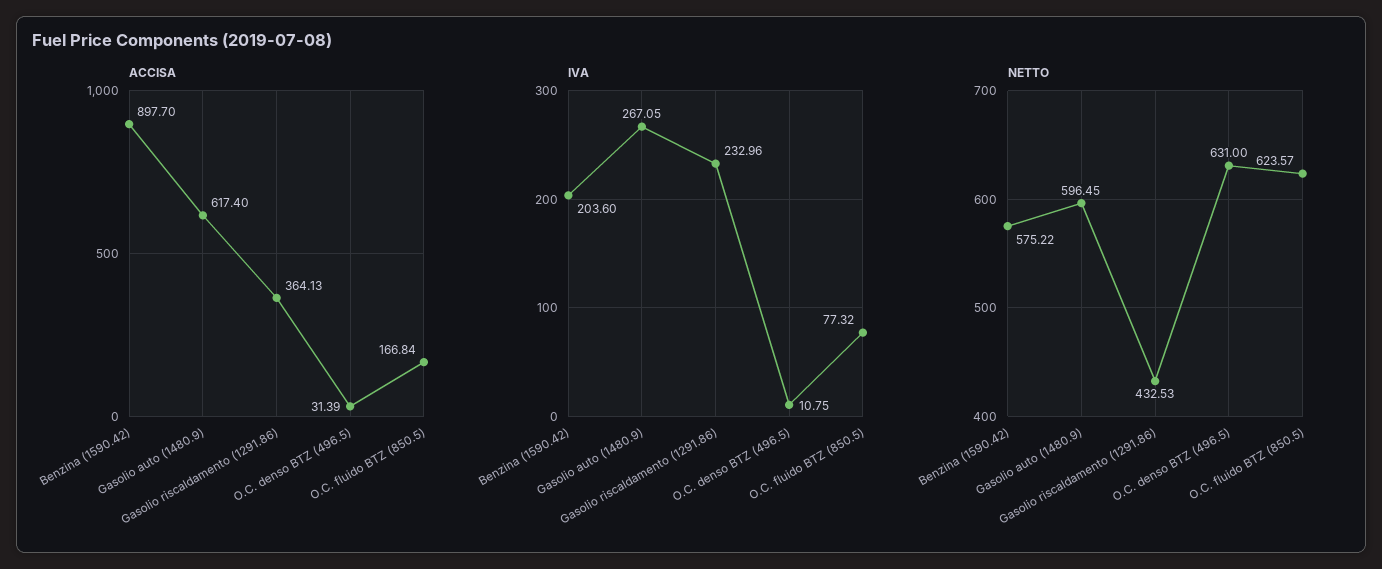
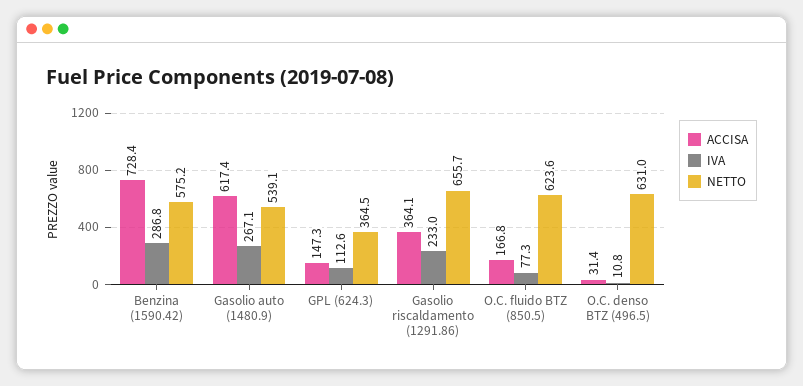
  {
    "ACCISA": {
-     "Benzina (1590.42)": 897.7,
+     "Benzina (1590.42)": 728.4,
      "Gasolio auto (1480.9)": 617.4,
      "Gasolio riscaldamento (1291.86)": 364.13,
      "O.C. denso BTZ (496.5)": 31.39,
-     "O.C. fluido BTZ (850.5)": 166.84
+     "O.C. fluido BTZ (850.5)": 166.84,
+     "GPL (624.3)": 147.3
    },
    "IVA": {
-     "Benzina (1590.42)": 203.6,
+     "Benzina (1590.42)": 286.8,
      "Gasolio auto (1480.9)": 267.05,
      "Gasolio riscaldamento (1291.86)": 232.96,
      "O.C. denso BTZ (496.5)": 10.75,
-     "O.C. fluido BTZ (850.5)": 77.32
+     "O.C. fluido BTZ (850.5)": 77.32,
+     "GPL (624.3)": 112.6
    },
    "NETTO": {
      "Benzina (1590.42)": 575.22,
-     "Gasolio auto (1480.9)": 596.45,
+     "Gasolio auto (1480.9)": 539.1,
-     "Gasolio riscaldamento (1291.86)": 432.53,
+     "Gasolio riscaldamento (1291.86)": 655.7,
      "O.C. denso BTZ (496.5)": 631,
-     "O.C. fluido BTZ (850.5)": 623.57
+     "O.C. fluido BTZ (850.5)": 623.57,
+     "GPL (624.3)": 364.5
    }
  }

